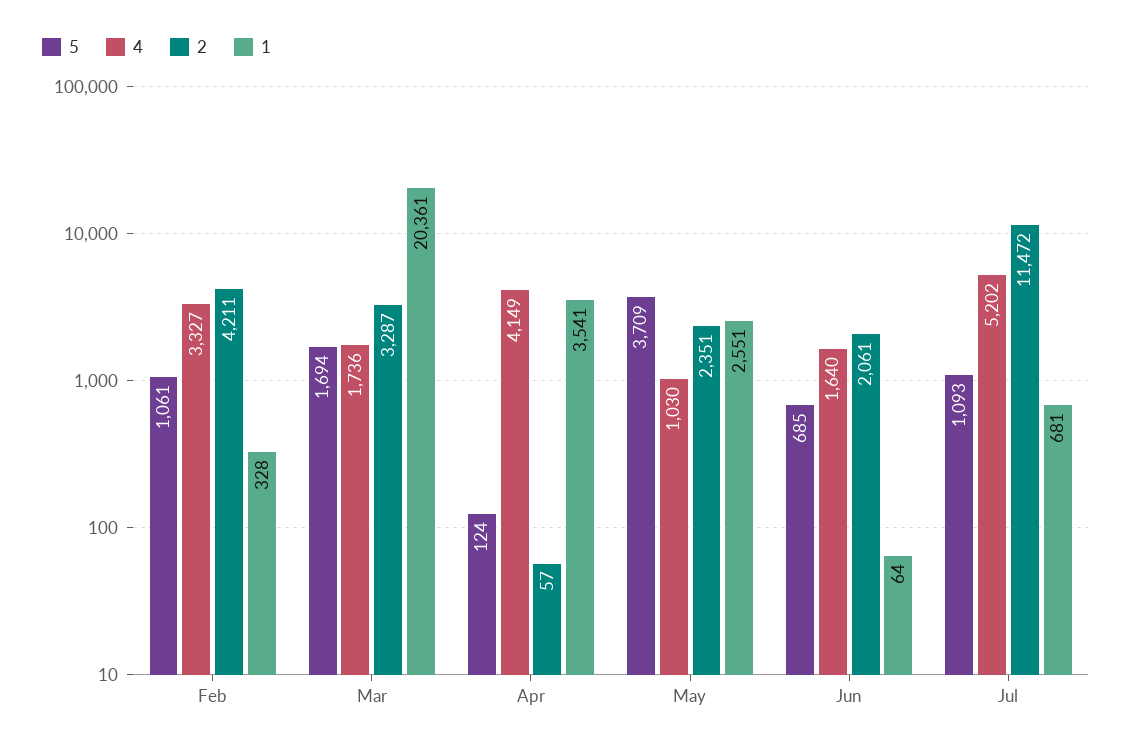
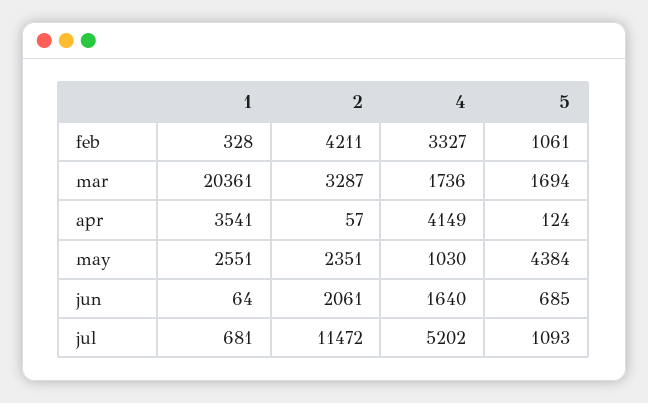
  {
    "5": {
      "Feb": 1061,
      "Mar": 1694,
      "Apr": 124,
-     "May": 3709,
+     "May": 4384,
      "Jun": 685,
      "Jul": 1093
    },
    "4": {
      "Feb": 3327,
      "Mar": 1736,
      "Apr": 4149,
      "May": 1030,
      "Jun": 1640,
      "Jul": 5202
    },
    "2": {
      "Feb": 4211,
      "Mar": 3287,
      "Apr": 57,
      "May": 2351,
      "Jun": 2061,
      "Jul": 11472
    },
    "1": {
      "Feb": 328,
      "Mar": 20361,
      "Apr": 3541,
      "May": 2551,
      "Jun": 64,
      "Jul": 681
    }
  }

